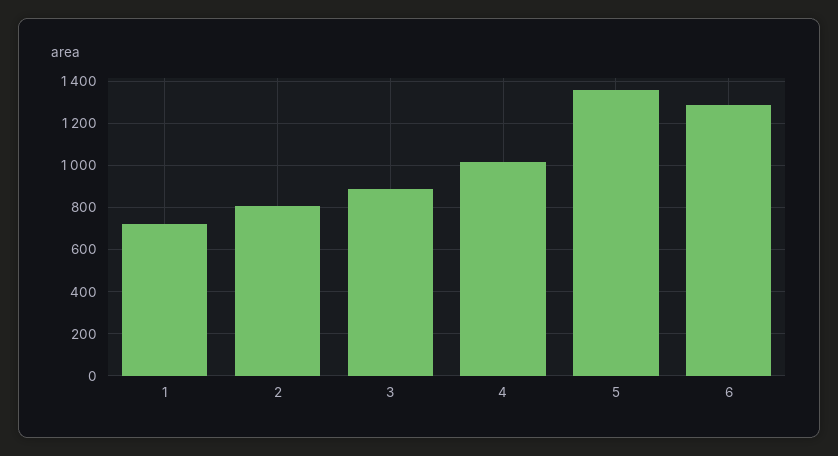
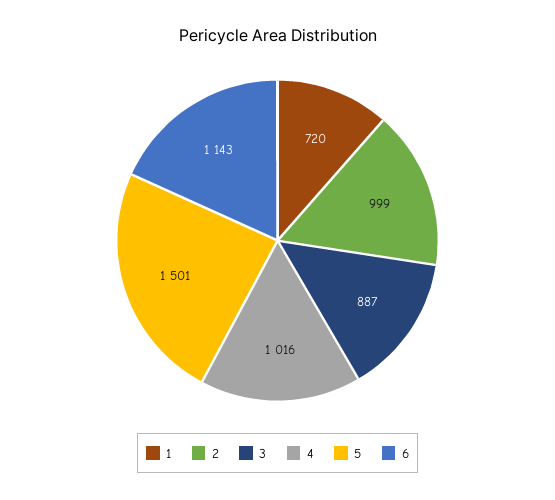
  {
    "1": 720,
-   "2": 800,
+   "2": 999,
    "3": 887,
    "4": 1016,
-   "5": 1350,
+   "5": 1501,
-   "6": 1300
+   "6": 1143
  }

